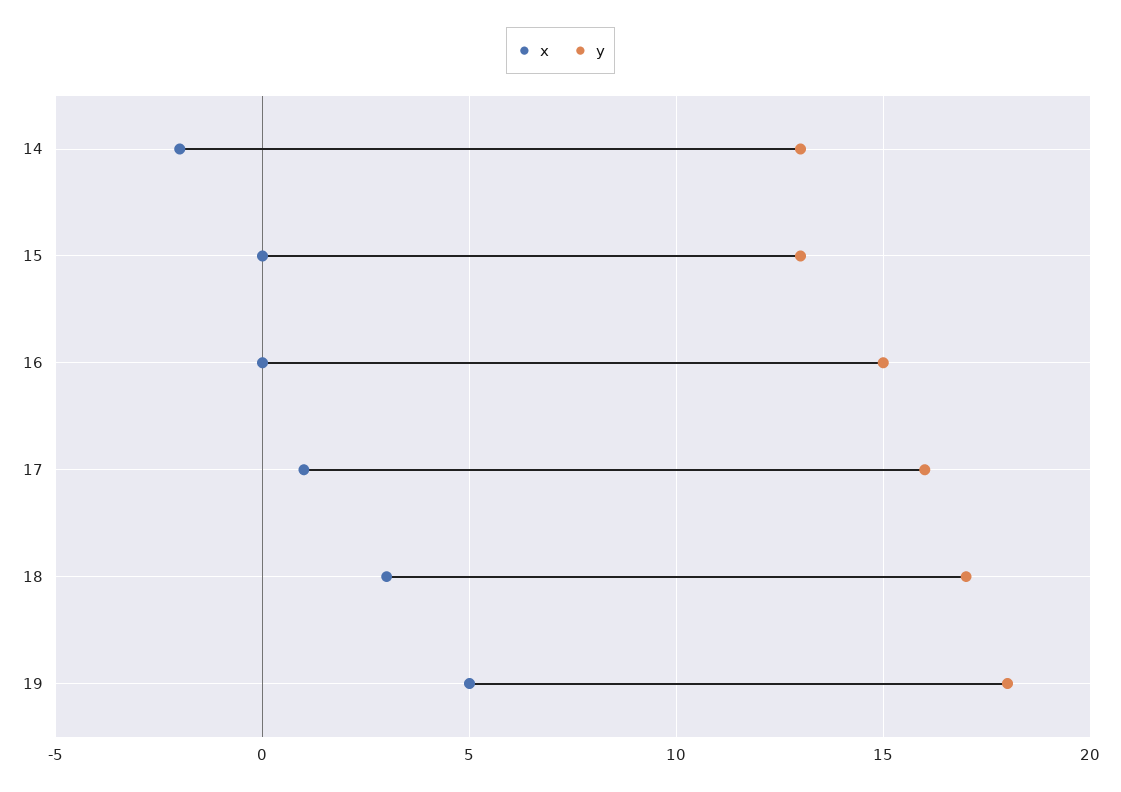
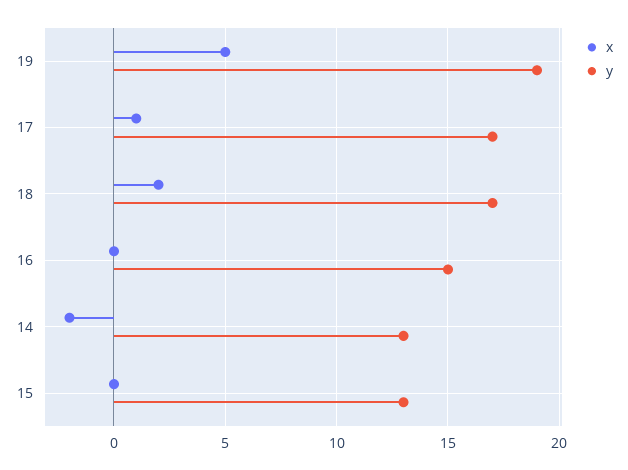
  {
    "x": {
      "14": -2,
      "15": 0,
      "16": 0,
      "17": 1,
-     "18": 3,
+     "18": 2,
      "19": 5
    },
    "y": {
      "14": 13,
      "15": 13,
      "16": 15,
-     "17": 16,
+     "17": 17,
      "18": 17,
-     "19": 18
+     "19": 19
    }
  }

